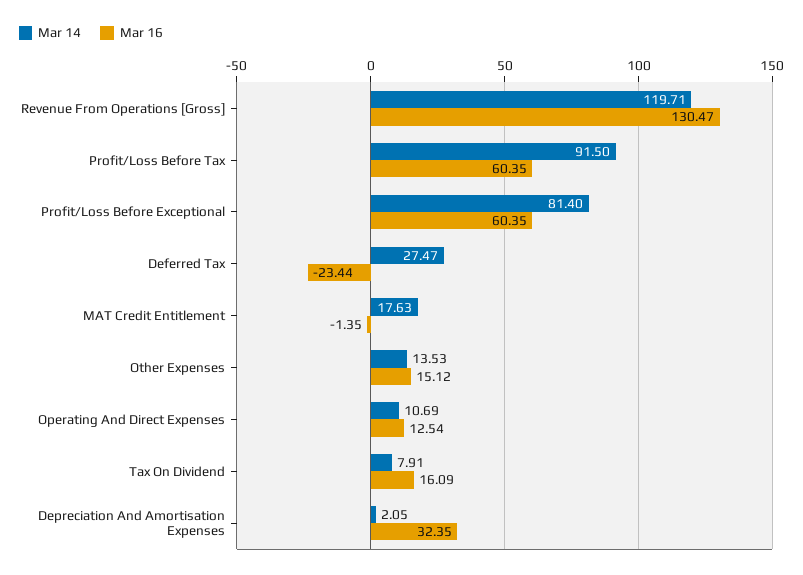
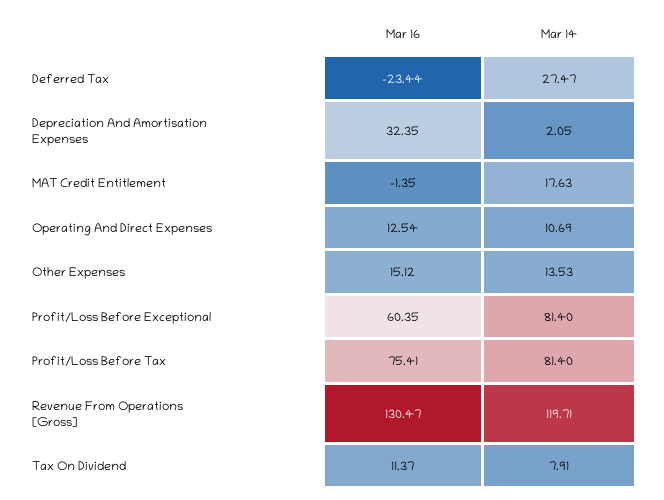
  {
    "Mar 14": {
      "Revenue From Operations [Gross]": 119.71,
-     "Profit/Loss Before Tax": 91.5,
+     "Profit/Loss Before Tax": 81.4,
      "Profit/Loss Before Exceptional": 81.4,
      "Deferred Tax": 27.47,
      "MAT Credit Entitlement": 17.63,
      "Other Expenses": 13.53,
      "Operating And Direct Expenses": 10.69,
      "Tax On Dividend": 7.91,
      "Depreciation And Amortisation Expenses": 2.05
    },
    "Mar 16": {
      "Revenue From Operations [Gross]": 130.47,
-     "Profit/Loss Before Tax": 60.35,
+     "Profit/Loss Before Tax": 75.41,
      "Profit/Loss Before Exceptional": 60.35,
      "Deferred Tax": -23.44,
      "MAT Credit Entitlement": -1.35,
      "Other Expenses": 15.12,
      "Operating And Direct Expenses": 12.54,
-     "Tax On Dividend": 16.09,
+     "Tax On Dividend": 11.37,
      "Depreciation And Amortisation Expenses": 32.35
    }
  }

